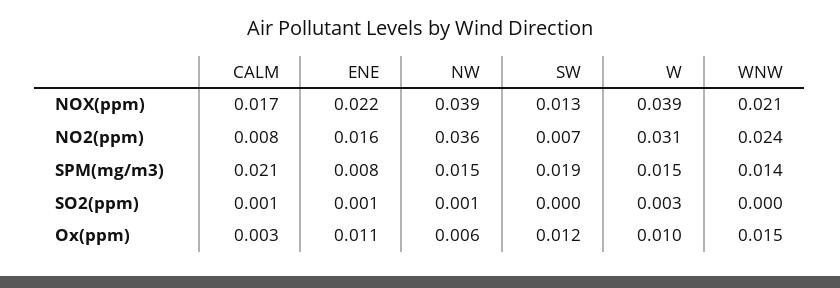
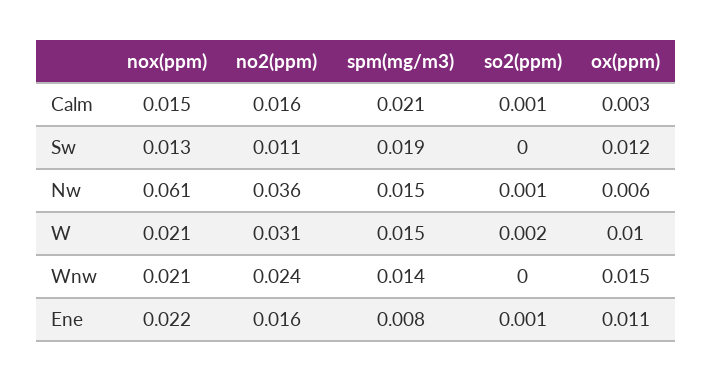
  {
    "CALM": {
-     "NOX(ppm)": 0.017,
+     "NOX(ppm)": 0.015,
-     "NO2(ppm)": 0.008,
+     "NO2(ppm)": 0.016,
      "SPM(mg/m3)": 0.021,
      "SO2(ppm)": 0.001,
      "Ox(ppm)": 0.003
    },
    "ENE": {
      "NOX(ppm)": 0.022,
      "NO2(ppm)": 0.016,
      "SPM(mg/m3)": 0.008,
      "SO2(ppm)": 0.001,
      "Ox(ppm)": 0.011
    },
    "NW": {
-     "NOX(ppm)": 0.039,
+     "NOX(ppm)": 0.061,
      "NO2(ppm)": 0.036,
      "SPM(mg/m3)": 0.015,
      "SO2(ppm)": 0.001,
      "Ox(ppm)": 0.006
    },
    "SW": {
      "NOX(ppm)": 0.013,
-     "NO2(ppm)": 0.007,
+     "NO2(ppm)": 0.011,
      "SPM(mg/m3)": 0.019,
      "SO2(ppm)": 0,
      "Ox(ppm)": 0.012
    },
    "W": {
-     "NOX(ppm)": 0.039,
+     "NOX(ppm)": 0.021,
      "NO2(ppm)": 0.031,
      "SPM(mg/m3)": 0.015,
-     "SO2(ppm)": 0.003,
+     "SO2(ppm)": 0.002,
      "Ox(ppm)": 0.01
    },
    "WNW": {
      "NOX(ppm)": 0.021,
      "NO2(ppm)": 0.024,
      "SPM(mg/m3)": 0.014,
      "SO2(ppm)": 0,
      "Ox(ppm)": 0.015
    }
  }

